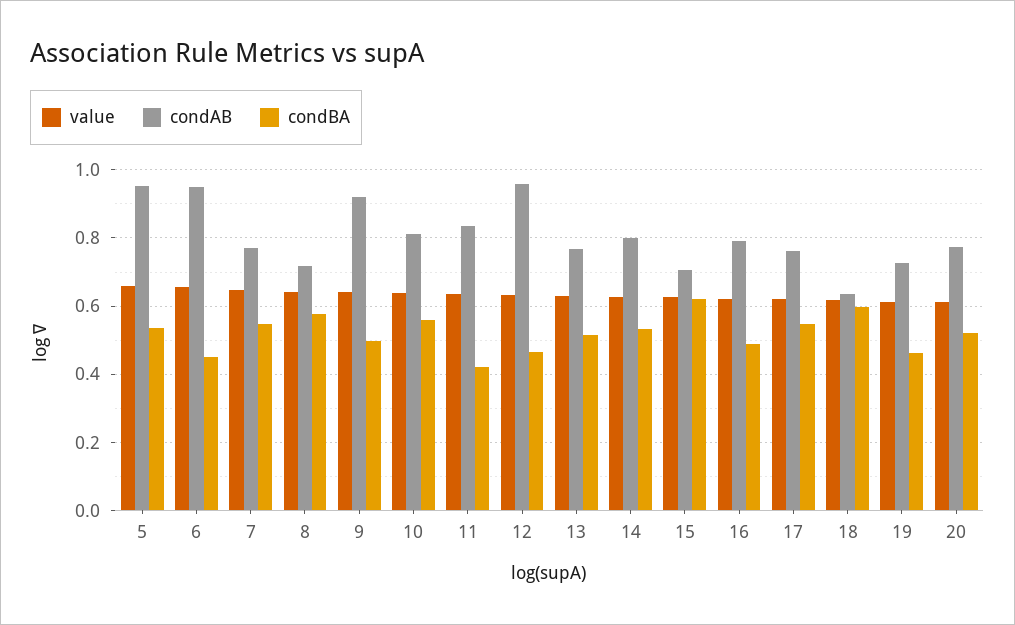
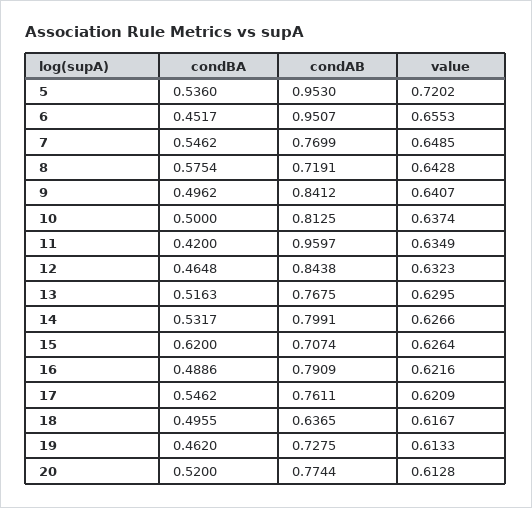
  {
    "value": {
-     "5": 0.66,
+     "5": 0.7202,
      "6": 0.6553,
      "7": 0.6485,
      "8": 0.6428,
      "9": 0.6407,
      "10": 0.6374,
      "11": 0.6349,
      "12": 0.6323,
      "13": 0.6295,
      "14": 0.6266,
      "15": 0.6264,
      "16": 0.6216,
      "17": 0.6209,
      "18": 0.6167,
      "19": 0.6133,
      "20": 0.6128
    },
    "condAB": {
      "5": 0.953,
      "6": 0.9507,
      "7": 0.7699,
      "8": 0.7191,
-     "9": 0.92,
+     "9": 0.8412,
      "10": 0.8125,
-     "11": 0.84,
+     "11": 0.9597,
-     "12": 0.96,
+     "12": 0.8438,
      "13": 0.7675,
      "14": 0.7991,
      "15": 0.7074,
      "16": 0.7909,
      "17": 0.7611,
      "18": 0.6365,
      "19": 0.7275,
      "20": 0.7744
    },
    "condBA": {
      "5": 0.536,
      "6": 0.4517,
      "7": 0.5462,
      "8": 0.5754,
      "9": 0.4962,
-     "10": 0.56,
+     "10": 0.5,
      "11": 0.42,
      "12": 0.4648,
      "13": 0.5163,
      "14": 0.5317,
      "15": 0.62,
      "16": 0.4886,
      "17": 0.5462,
-     "18": 0.6,
+     "18": 0.4955,
      "19": 0.462,
      "20": 0.52
    }
  }

